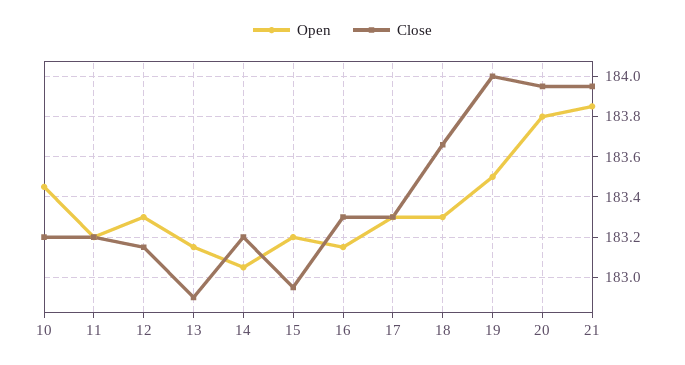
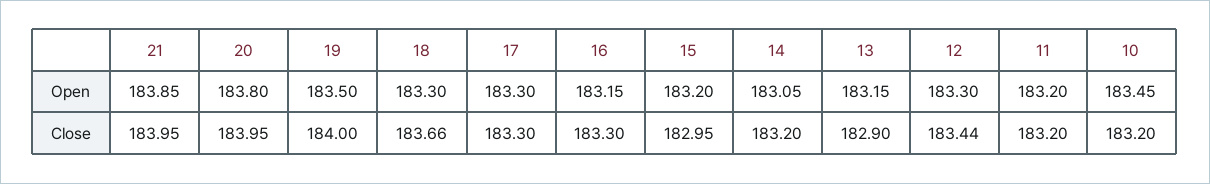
  {
    "Open": {
      "10": 183.45,
      "11": 183.2,
      "12": 183.3,
      "13": 183.15,
      "14": 183.05,
      "15": 183.2,
      "16": 183.15,
      "17": 183.3,
      "18": 183.3,
      "19": 183.5,
      "20": 183.8,
      "21": 183.85
    },
    "Close": {
      "10": 183.2,
      "11": 183.2,
-     "12": 183.15,
+     "12": 183.44,
      "13": 182.9,
      "14": 183.2,
      "15": 182.95,
      "16": 183.3,
      "17": 183.3,
      "18": 183.66,
      "19": 184,
      "20": 183.95,
      "21": 183.95
    }
  }

